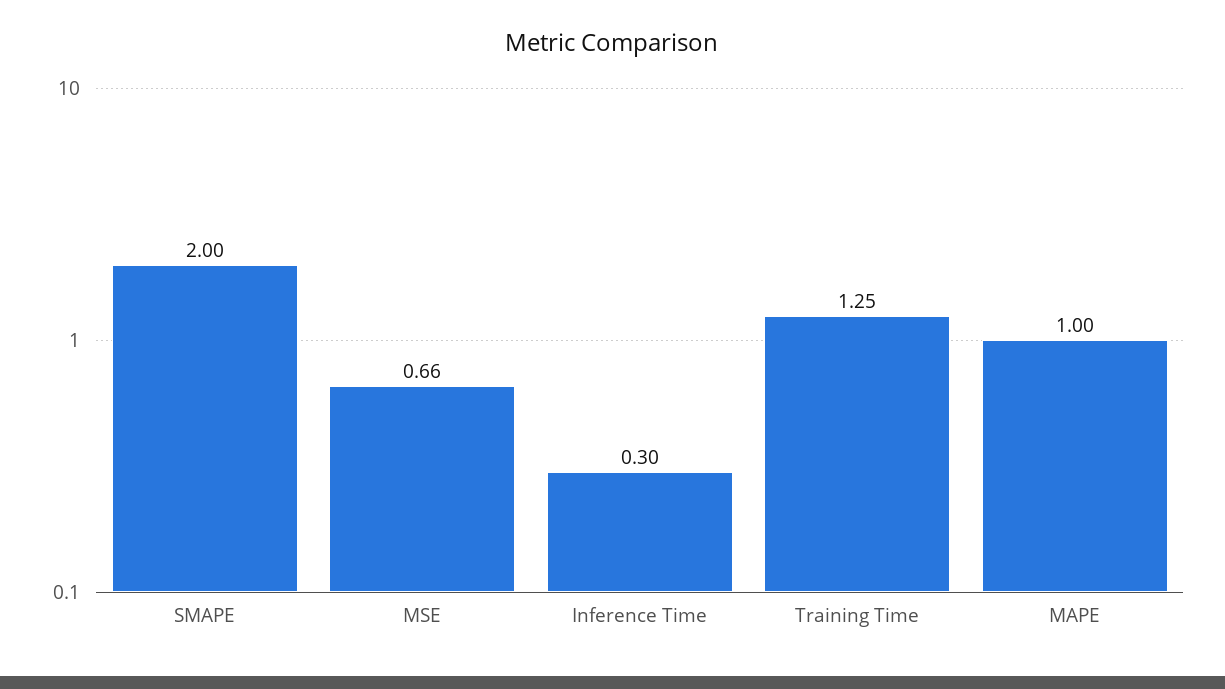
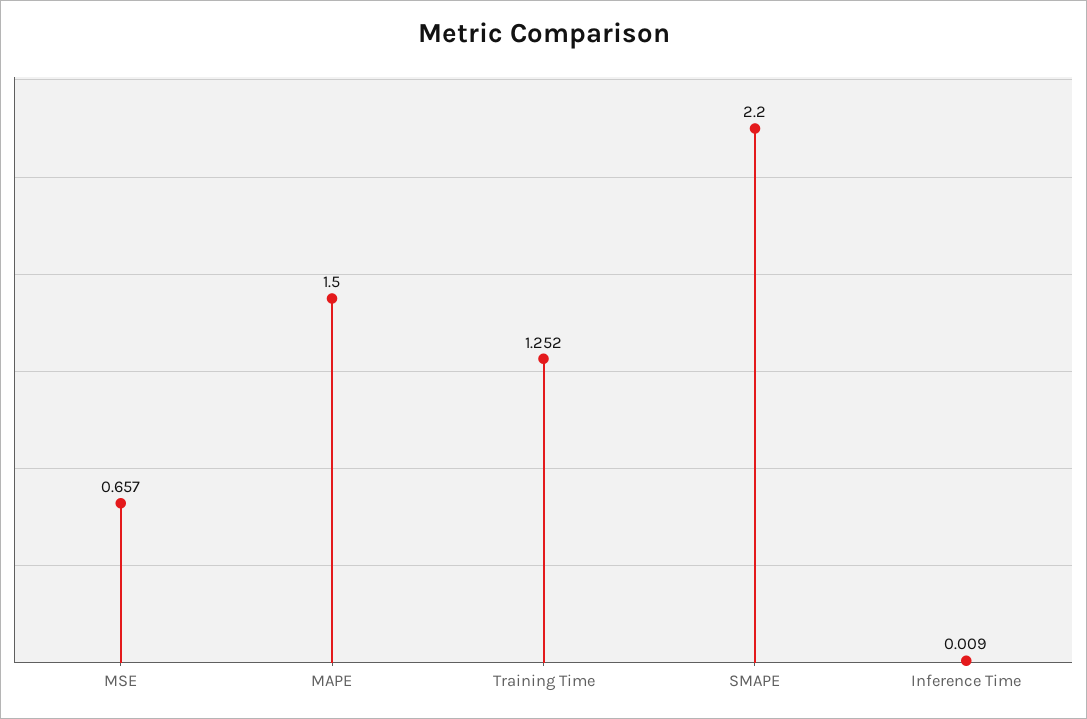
  {
-   "SMAPE": 2,
+   "SMAPE": 2.2,
    "MSE": 0.657,
-   "Inference Time": 0.3,
+   "Inference Time": 0.009,
    "Training Time": 1.252,
-   "MAPE": 1
+   "MAPE": 1.5
  }

